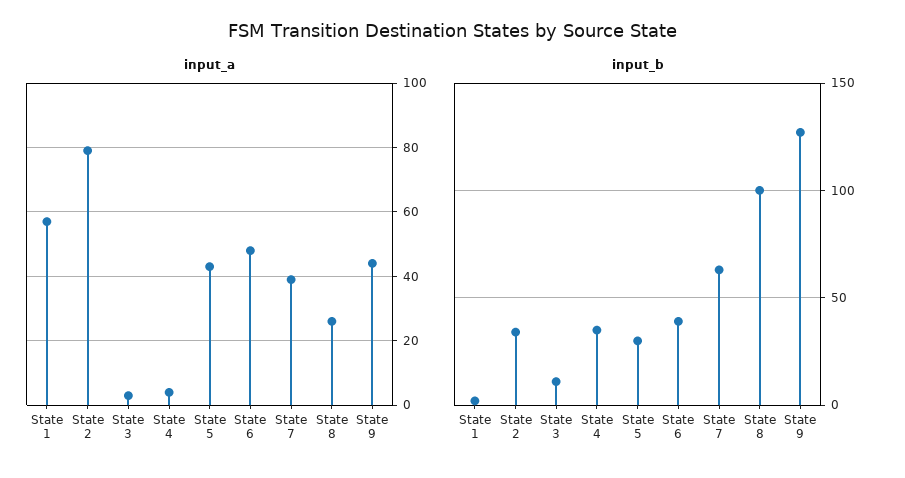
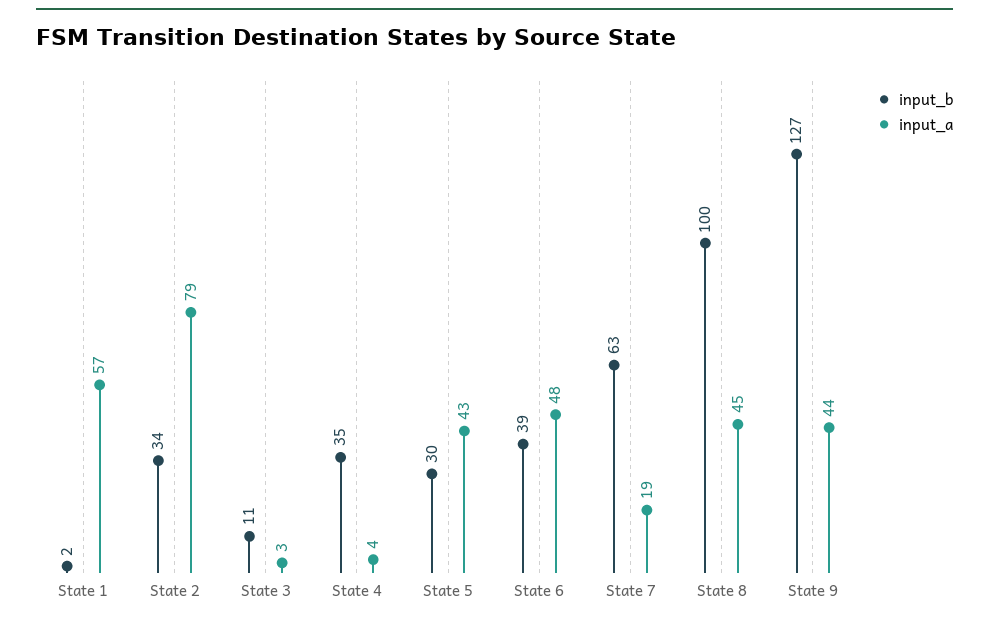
  {
    "input_a": {
      "State 1": 57,
      "State 2": 79,
      "State 3": 3,
      "State 4": 4,
      "State 5": 43,
      "State 6": 48,
-     "State 7": 40,
+     "State 7": 19,
-     "State 8": 25,
+     "State 8": 45,
      "State 9": 44
    },
    "input_b": {
      "State 1": 2,
      "State 2": 34,
      "State 3": 11,
      "State 4": 35,
      "State 5": 30,
      "State 6": 39,
      "State 7": 63,
      "State 8": 100,
      "State 9": 127
    }
  }

